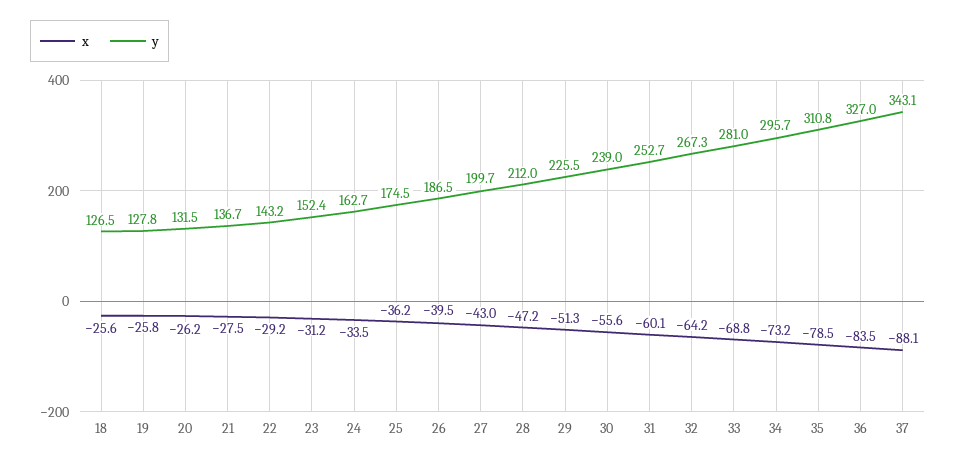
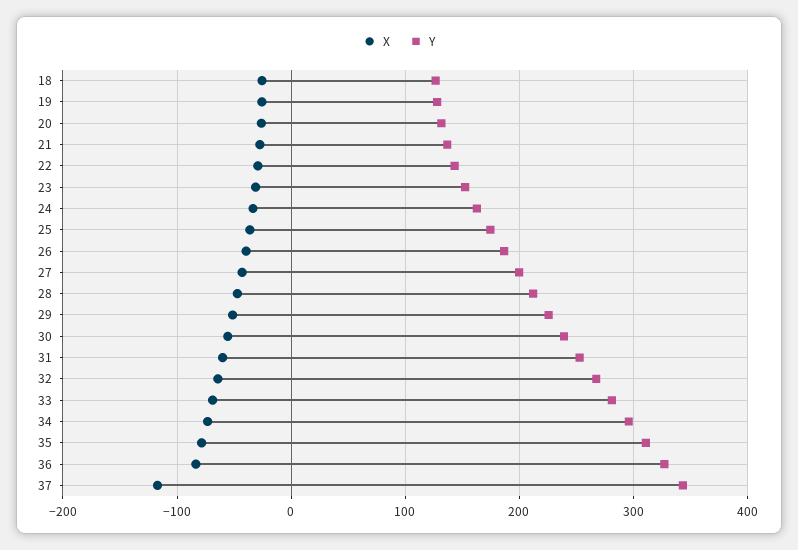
  {
    "x": {
      "18": -25.6,
      "19": -25.8,
      "20": -26.2,
      "21": -27.5,
      "22": -29.2,
      "23": -31.2,
      "24": -33.5,
      "25": -36.2,
      "26": -39.5,
      "27": -43,
      "28": -47.2,
      "29": -51.3,
      "30": -55.6,
      "31": -60.1,
      "32": -64.2,
      "33": -68.8,
      "34": -73.2,
      "35": -78.5,
      "36": -83.5,
-     "37": -88.1
+     "37": -120
    },
    "y": {
      "18": 126.5,
      "19": 127.8,
      "20": 131.5,
      "21": 136.7,
      "22": 143.2,
      "23": 152.4,
      "24": 162.7,
      "25": 174.5,
      "26": 186.5,
      "27": 199.7,
      "28": 212,
      "29": 225.5,
      "30": 239,
      "31": 252.7,
      "32": 267.3,
      "33": 281,
      "34": 295.7,
      "35": 310.8,
      "36": 327,
      "37": 343.1
    }
  }

